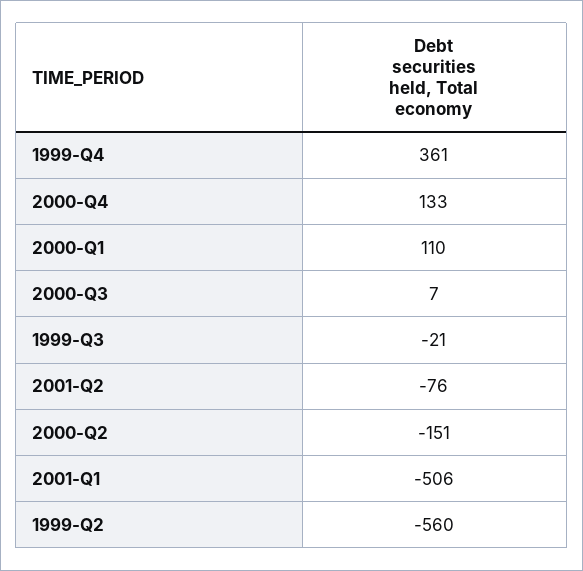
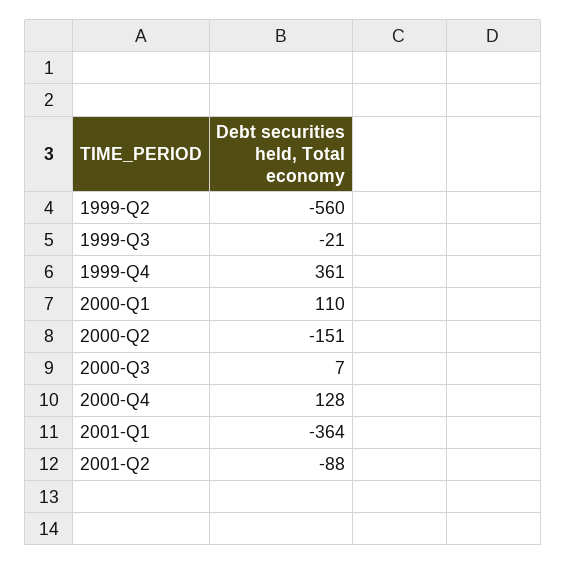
  {
    "1999-Q4": 361,
-   "2000-Q4": 133,
+   "2000-Q4": 128,
    "2000-Q1": 110,
    "2000-Q3": 7,
    "1999-Q3": -21,
-   "2001-Q2": -76,
+   "2001-Q2": -88,
    "2000-Q2": -151,
-   "2001-Q1": -506,
+   "2001-Q1": -364,
    "1999-Q2": -560
  }

